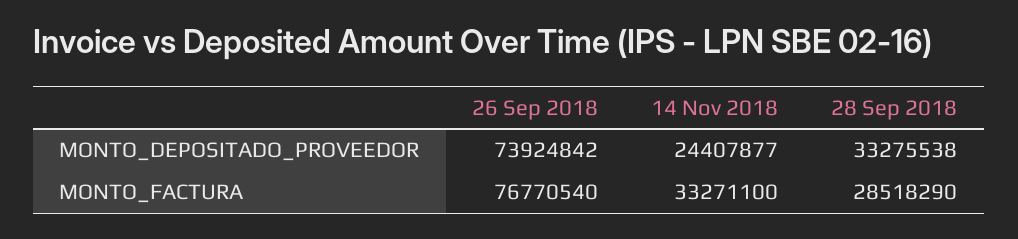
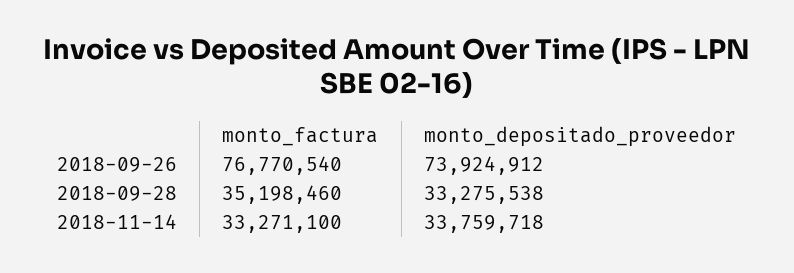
  {
    "26 Sep 2018": {
-     "MONTO_DEPOSITADO_PROVEEDOR": 73924842,
+     "MONTO_DEPOSITADO_PROVEEDOR": 73924912,
      "MONTO_FACTURA": 76770540
    },
    "14 Nov 2018": {
-     "MONTO_DEPOSITADO_PROVEEDOR": 24407877,
+     "MONTO_DEPOSITADO_PROVEEDOR": 33759718,
      "MONTO_FACTURA": 33271100
    },
    "28 Sep 2018": {
      "MONTO_DEPOSITADO_PROVEEDOR": 33275538,
-     "MONTO_FACTURA": 28518290
+     "MONTO_FACTURA": 35198460
    }
  }

